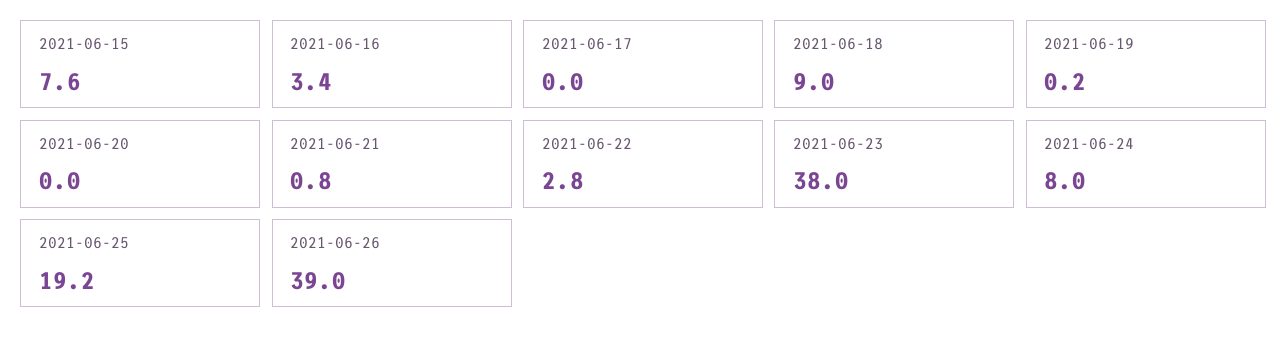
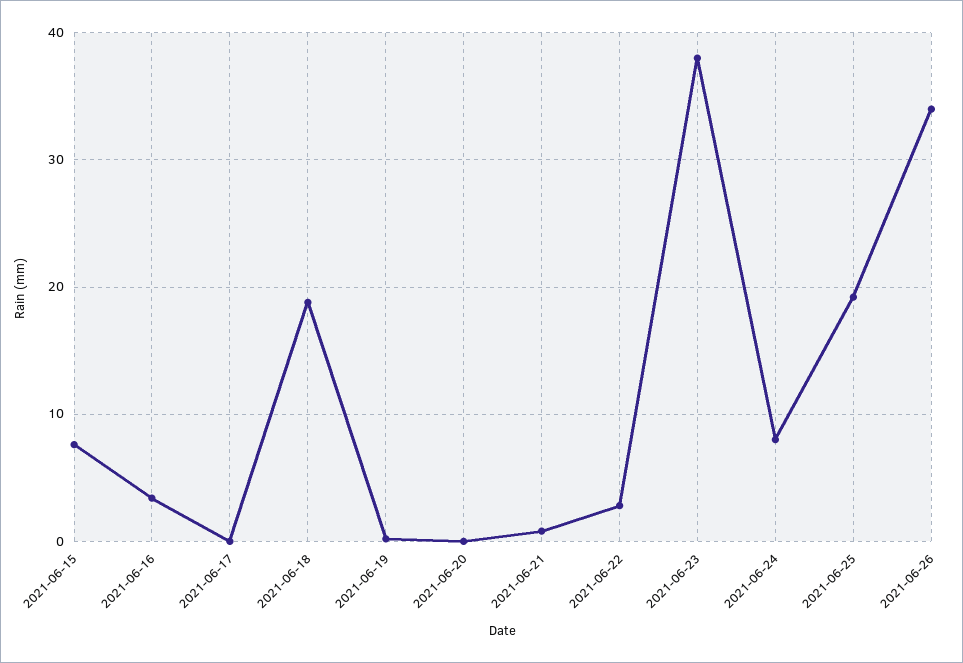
  {
    "2021-06-15": 7.6,
    "2021-06-16": 3.4,
    "2021-06-17": 0,
-   "2021-06-18": 9,
+   "2021-06-18": 19,
    "2021-06-19": 0.2,
    "2021-06-20": 0,
    "2021-06-21": 0.8,
    "2021-06-22": 2.8,
    "2021-06-23": 38,
    "2021-06-24": 8,
    "2021-06-25": 19.2,
-   "2021-06-26": 39
+   "2021-06-26": 34
  }

